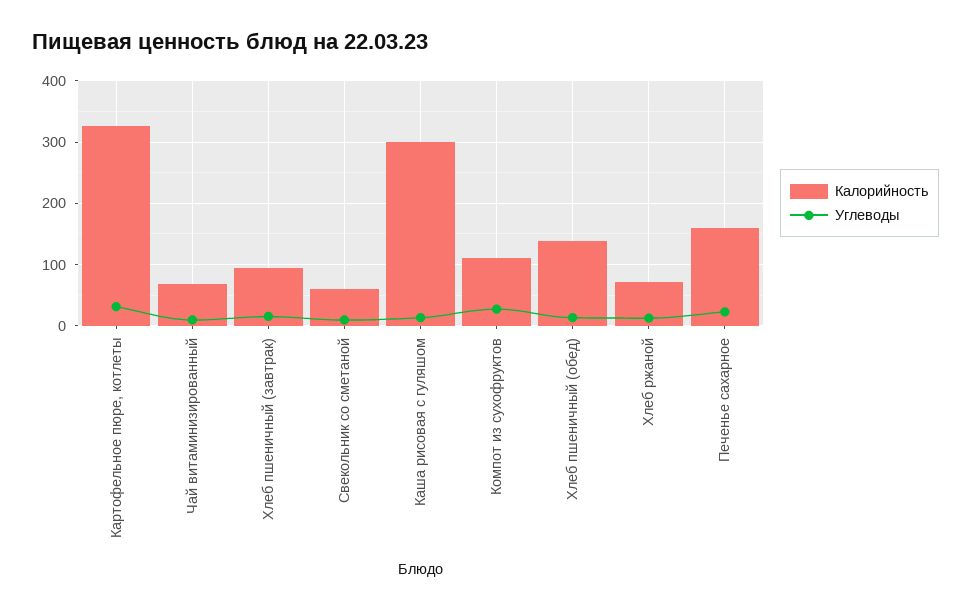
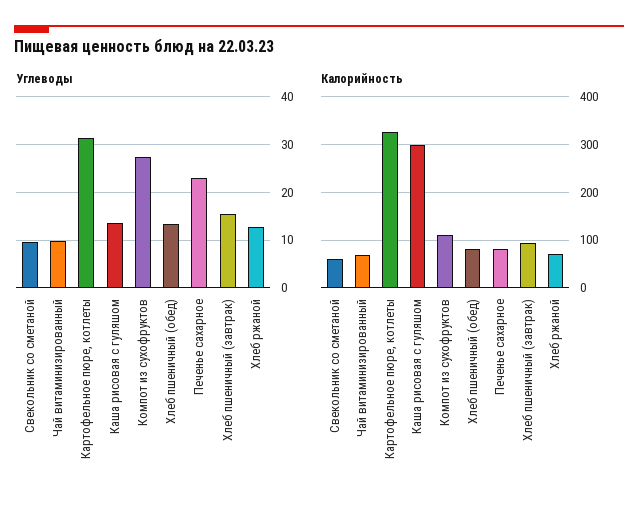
  {
    "Калорийность": {
      "Картофельное пюре, котлеты": 330,
      "Чай витаминизированный": 70,
      "Хлеб пшеничный (завтрак)": 90,
      "Свекольник со сметаной": 60,
      "Каша рисовая с гуляшом": 300,
      "Компот из сухофруктов": 110,
-     "Хлеб пшеничный (обед)": 140,
+     "Хлеб пшеничный (обед)": 80,
      "Хлеб ржаной": 70,
-     "Печенье сахарное": 160
+     "Печенье сахарное": 80
    },
    "Углеводы": {
      "Картофельное пюре, котлеты": 32,
      "Чай витаминизированный": 10,
      "Хлеб пшеничный (завтрак)": 16,
      "Свекольник со сметаной": 10,
      "Каша рисовая с гуляшом": 14,
      "Компот из сухофруктов": 28,
      "Хлеб пшеничный (обед)": 14,
      "Хлеб ржаной": 12,
      "Печенье сахарное": 24
    }
  }

